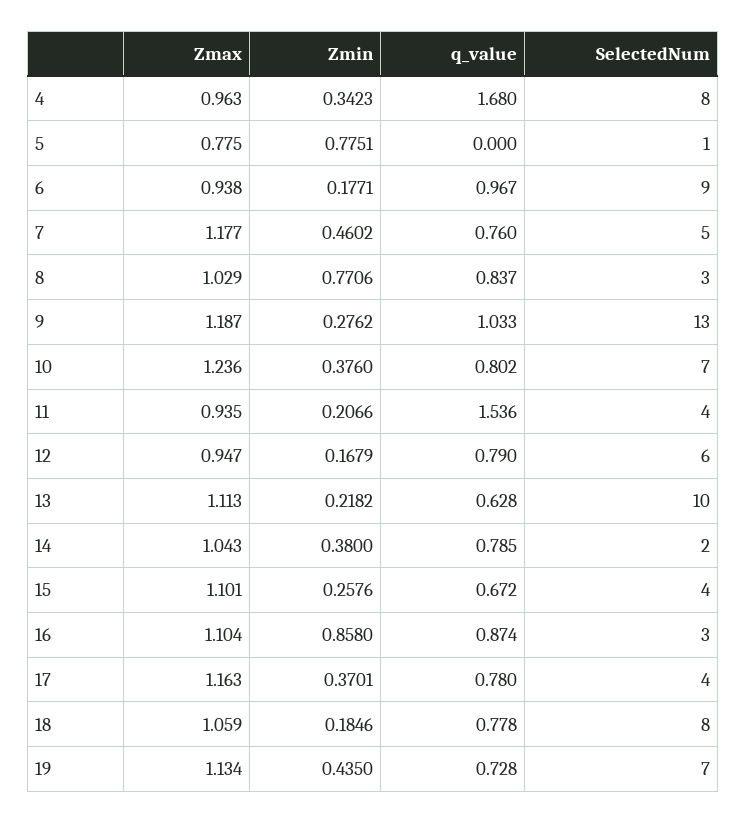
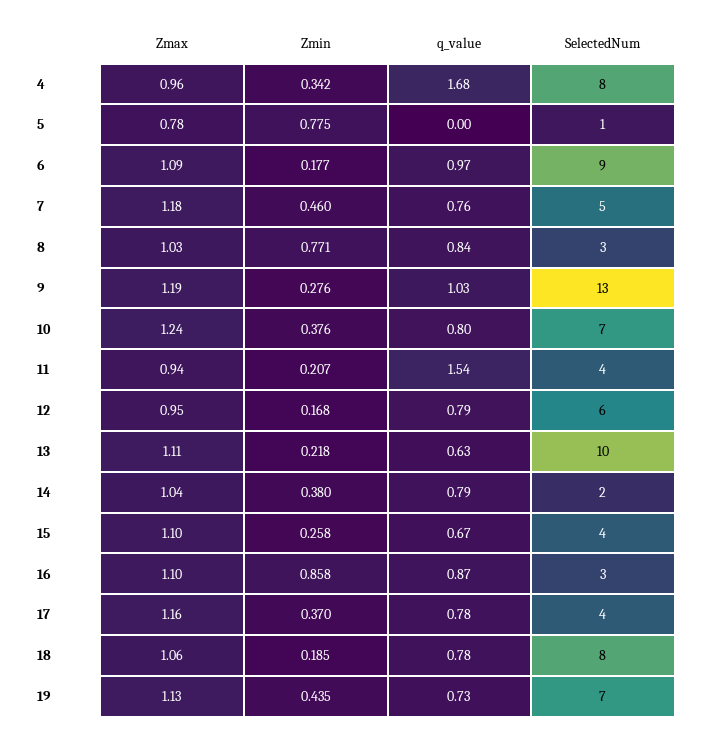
  {
    "Zmax": {
      "4": 0.963,
      "5": 0.775,
-     "6": 0.938,
+     "6": 1.09,
      "7": 1.177,
      "8": 1.029,
      "9": 1.187,
      "10": 1.236,
      "11": 0.935,
      "12": 0.947,
      "13": 1.113,
      "14": 1.043,
      "15": 1.101,
      "16": 1.104,
      "17": 1.163,
      "18": 1.059,
      "19": 1.134
    },
    "Zmin": {
      "4": 0.3423,
      "5": 0.7751,
      "6": 0.1771,
      "7": 0.4602,
      "8": 0.7706,
      "9": 0.2762,
      "10": 0.376,
      "11": 0.2066,
      "12": 0.1679,
      "13": 0.2182,
      "14": 0.38,
      "15": 0.2576,
      "16": 0.858,
      "17": 0.3701,
      "18": 0.1846,
      "19": 0.435
    },
    "q_value": {
      "4": 1.68,
      "5": 0,
      "6": 0.967,
      "7": 0.76,
      "8": 0.837,
      "9": 1.033,
      "10": 0.802,
      "11": 1.536,
      "12": 0.79,
      "13": 0.628,
      "14": 0.785,
      "15": 0.672,
      "16": 0.874,
      "17": 0.78,
      "18": 0.778,
      "19": 0.728
    },
    "SelectedNum": {
      "4": 8,
      "5": 1,
      "6": 9,
      "7": 5,
      "8": 3,
      "9": 13,
      "10": 7,
      "11": 4,
      "12": 6,
      "13": 10,
      "14": 2,
      "15": 4,
      "16": 3,
      "17": 4,
      "18": 8,
      "19": 7
    }
  }

